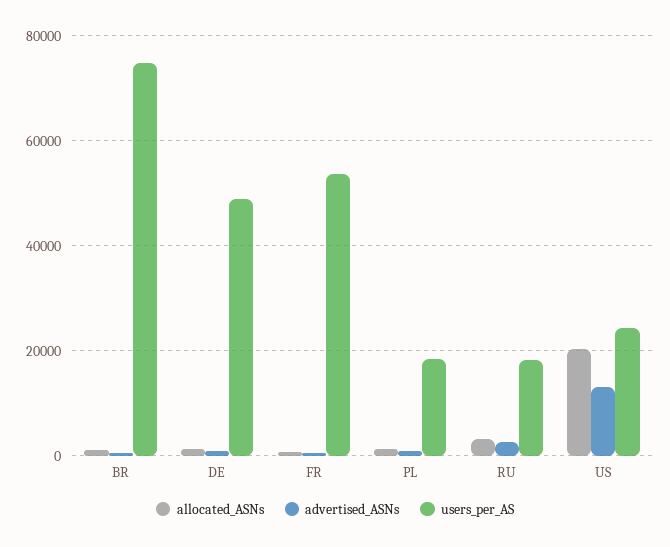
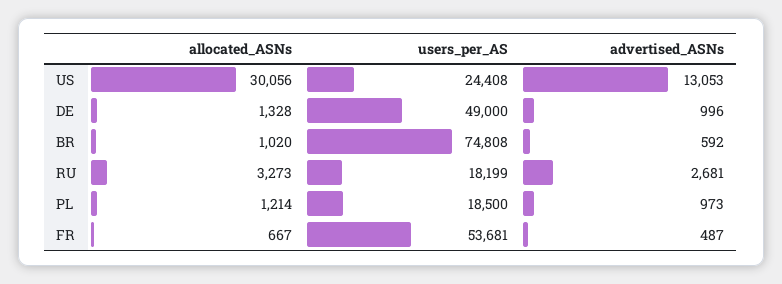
  {
    "allocated_ASNs": {
      "BR": 1020,
      "DE": 1328,
      "FR": 667,
      "PL": 1214,
      "RU": 3273,
-     "US": 20000
+     "US": 30056
    },
    "advertised_ASNs": {
      "BR": 592,
      "DE": 996,
      "FR": 487,
      "PL": 973,
      "RU": 2681,
      "US": 13053
    },
    "users_per_AS": {
      "BR": 74808,
      "DE": 49000,
      "FR": 53681,
      "PL": 18500,
      "RU": 18199,
      "US": 24408
    }
  }

